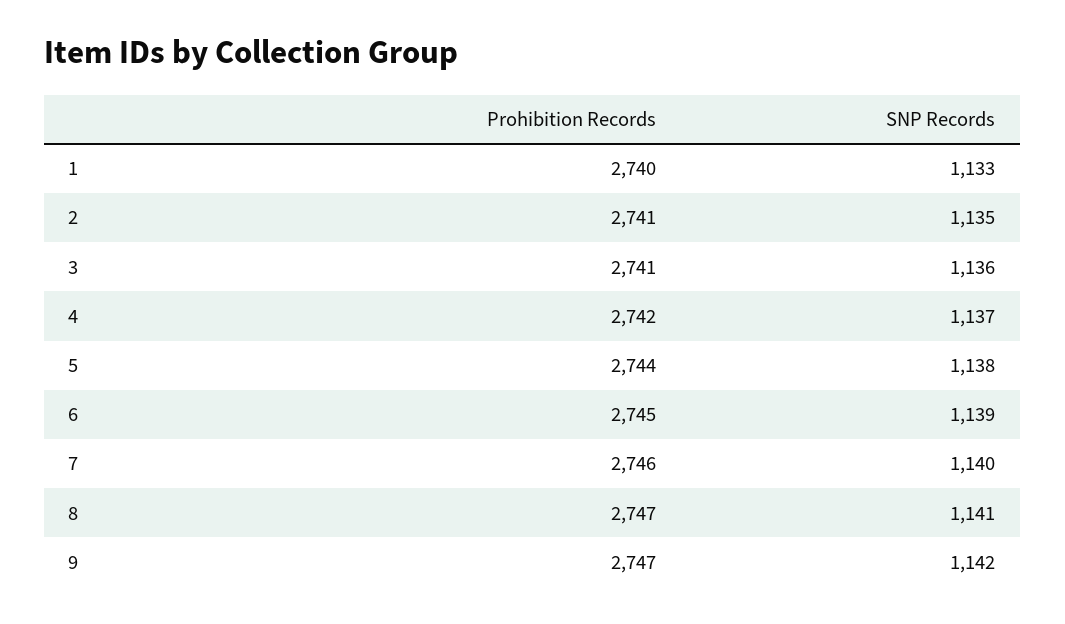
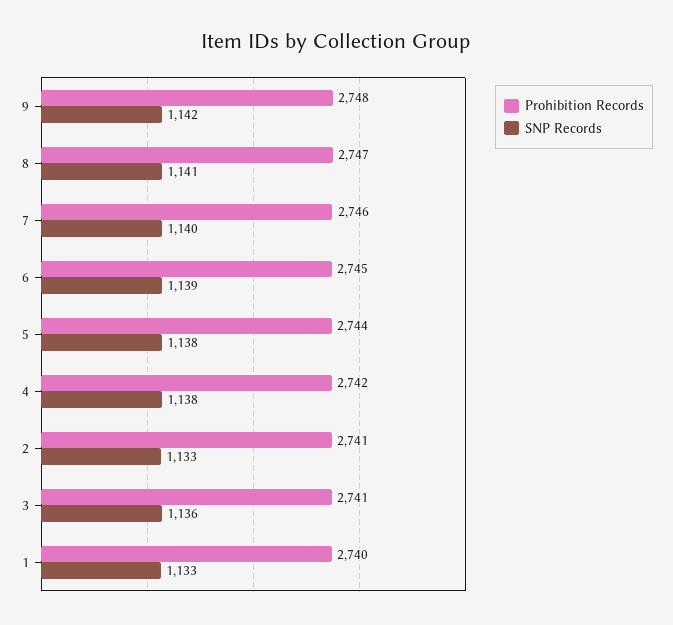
  {
    "Prohibition Records": {
      "1": 2740,
      "2": 2741,
      "3": 2741,
      "4": 2742,
      "5": 2744,
      "6": 2745,
      "7": 2746,
      "8": 2747,
-     "9": 2747
+     "9": 2748
    },
    "SNP Records": {
      "1": 1133,
-     "2": 1135,
+     "2": 1133,
      "3": 1136,
-     "4": 1137,
+     "4": 1138,
      "5": 1138,
      "6": 1139,
      "7": 1140,
      "8": 1141,
      "9": 1142
    }
  }

